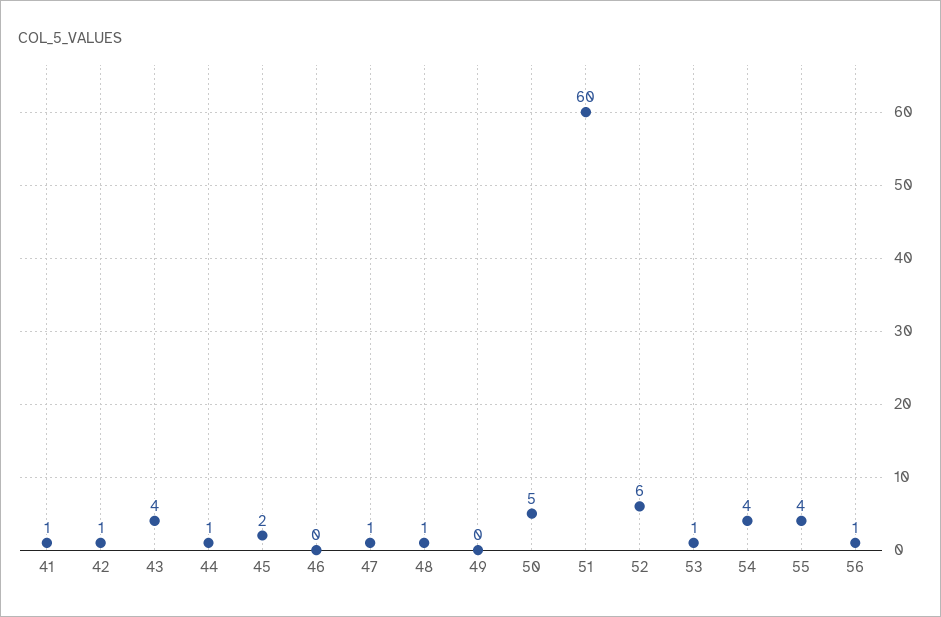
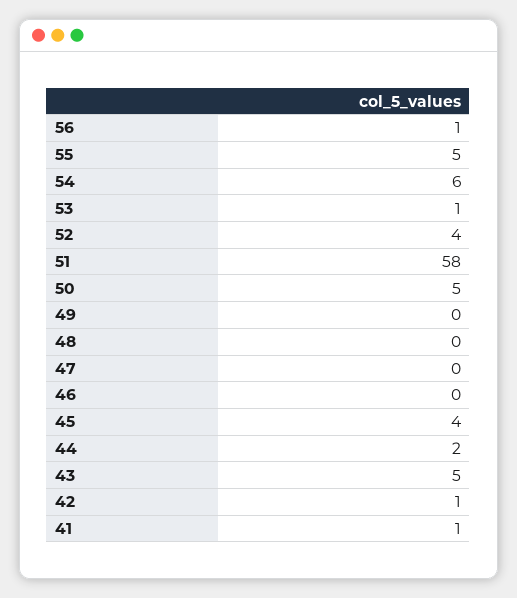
  {
    "41": 1,
    "42": 1,
-   "43": 4,
+   "43": 5,
-   "44": 1,
+   "44": 2,
-   "45": 2,
+   "45": 4,
    "46": 0,
-   "47": 1,
+   "47": 0,
-   "48": 1,
+   "48": 0,
    "49": 0,
    "50": 5,
-   "51": 60,
+   "51": 58,
-   "52": 6,
+   "52": 4,
    "53": 1,
-   "54": 4,
+   "54": 6,
-   "55": 4,
+   "55": 5,
    "56": 1
  }

